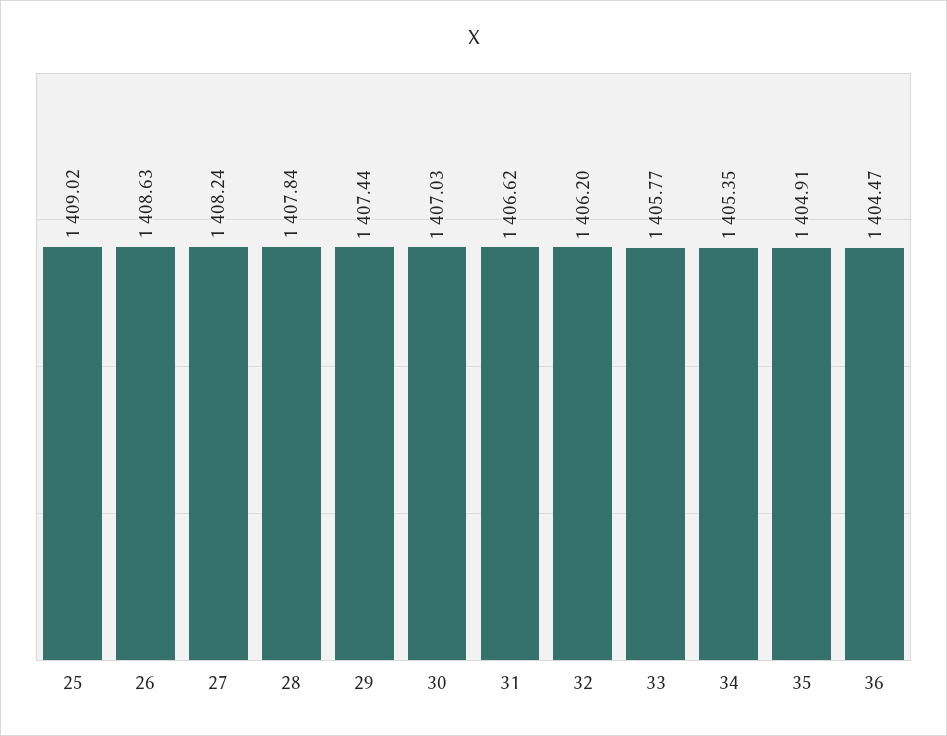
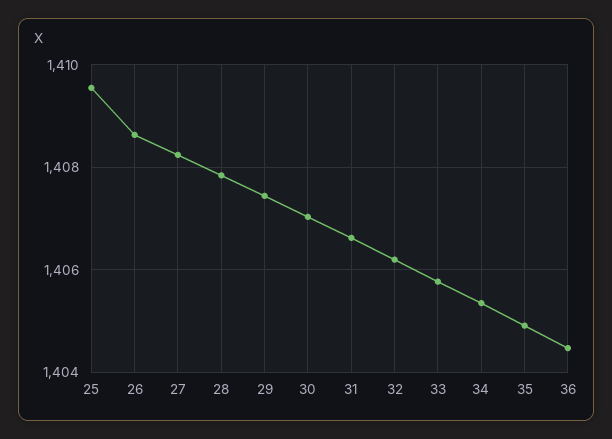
  {
-   "25": 1409.02,
+   "25": 1409.6,
    "26": 1408.63,
    "27": 1408.24,
    "28": 1407.84,
    "29": 1407.44,
    "30": 1407.03,
    "31": 1406.62,
    "32": 1406.2,
    "33": 1405.77,
    "34": 1405.35,
    "35": 1404.91,
    "36": 1404.47
  }

